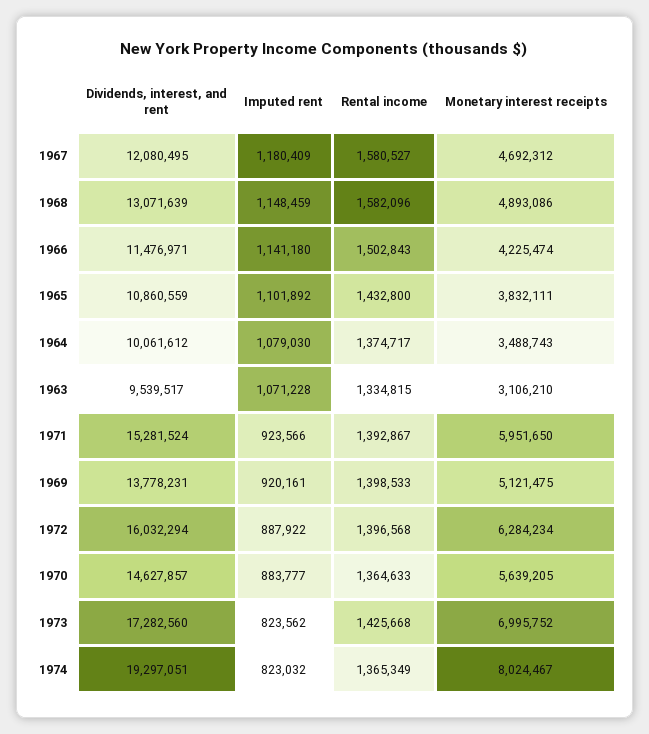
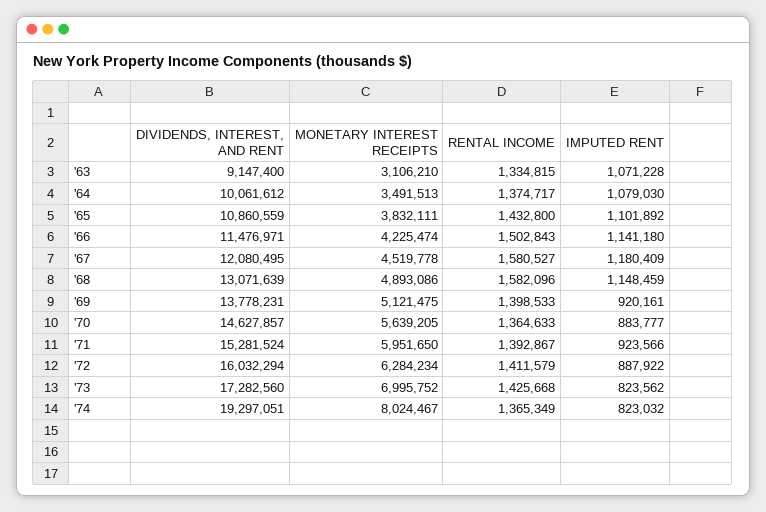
  {
    "Dividends, interest, and rent": {
      "1967": 12080495,
      "1968": 13071639,
      "1966": 11476971,
      "1965": 10860559,
      "1964": 10061612,
-     "1963": 9539517,
+     "1963": 9147400,
      "1971": 15281524,
      "1969": 13778231,
      "1972": 16032294,
      "1970": 14627857,
      "1973": 17282560,
      "1974": 19297051
    },
    "Imputed rent": {
      "1967": 1180409,
      "1968": 1148459,
      "1966": 1141180,
      "1965": 1101892,
      "1964": 1079030,
      "1963": 1071228,
      "1971": 923566,
      "1969": 920161,
      "1972": 887922,
      "1970": 883777,
      "1973": 823562,
      "1974": 823032
    },
    "Rental income": {
      "1967": 1580527,
      "1968": 1582096,
      "1966": 1502843,
      "1965": 1432800,
      "1964": 1374717,
      "1963": 1334815,
      "1971": 1392867,
      "1969": 1398533,
-     "1972": 1396568,
+     "1972": 1411579,
      "1970": 1364633,
      "1973": 1425668,
      "1974": 1365349
    },
    "Monetary interest receipts": {
-     "1967": 4692312,
+     "1967": 4519778,
      "1968": 4893086,
      "1966": 4225474,
      "1965": 3832111,
-     "1964": 3488743,
+     "1964": 3491513,
      "1963": 3106210,
      "1971": 5951650,
      "1969": 5121475,
      "1972": 6284234,
      "1970": 5639205,
      "1973": 6995752,
      "1974": 8024467
    }
  }

